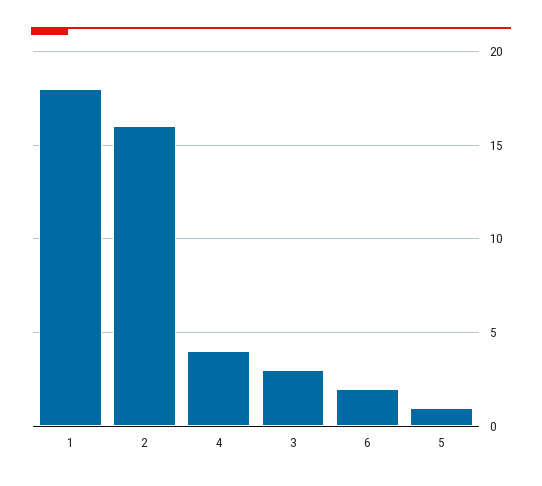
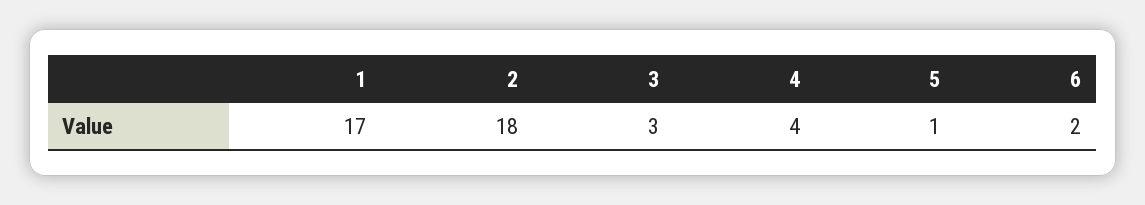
  {
-   "1": 18,
+   "1": 17,
-   "2": 16,
+   "2": 18,
    "4": 4,
    "3": 3,
    "6": 2,
    "5": 1
  }

